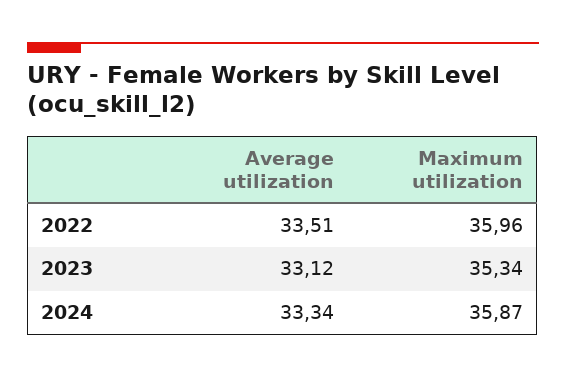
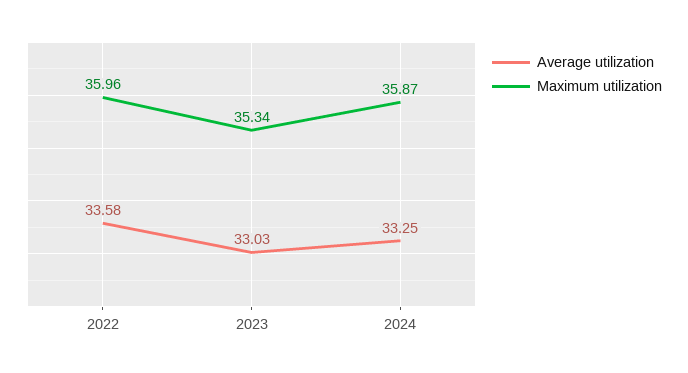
  {
    "Average utilization": {
-     "2022": 33.51,
+     "2022": 33.58,
-     "2023": 33.12,
+     "2023": 33.03,
-     "2024": 33.34
+     "2024": 33.25
    },
    "Maximum utilization": {
      "2022": 35.96,
      "2023": 35.34,
      "2024": 35.87
    }
  }

